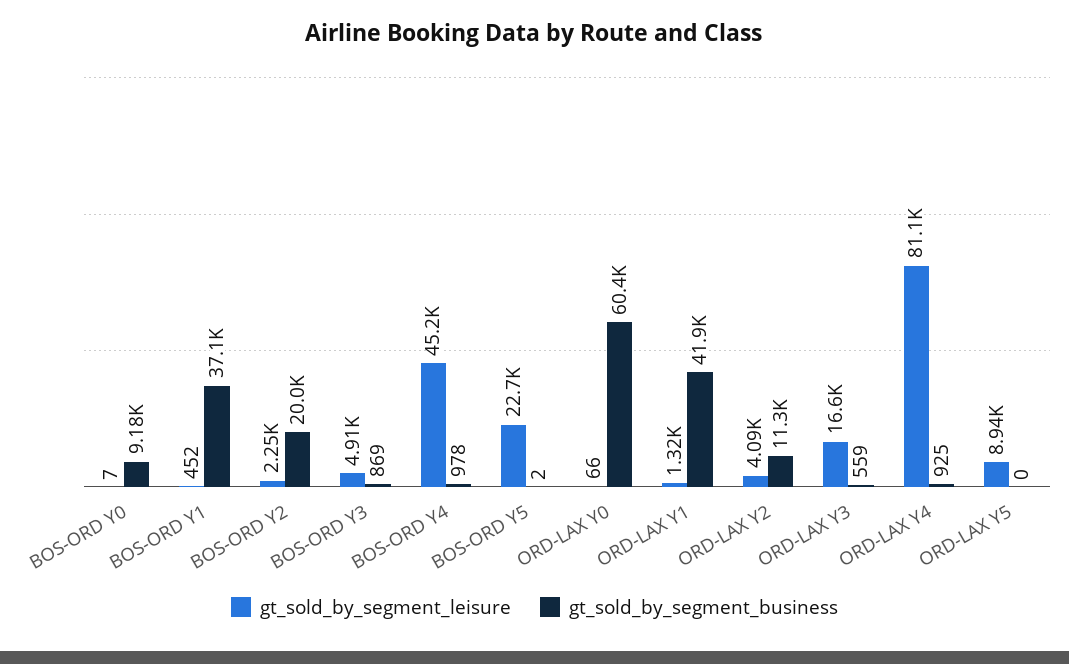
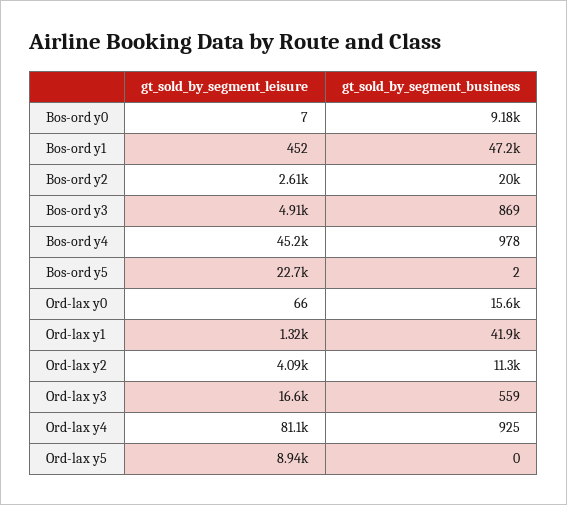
  {
    "gt_sold_by_segment_leisure": {
      "BOS-ORD Y0": 7,
      "BOS-ORD Y1": 452,
-     "BOS-ORD Y2": 2250,
+     "BOS-ORD Y2": 2610,
      "BOS-ORD Y3": 4910,
      "BOS-ORD Y4": 45200,
      "BOS-ORD Y5": 22700,
      "ORD-LAX Y0": 66,
      "ORD-LAX Y1": 1320,
      "ORD-LAX Y2": 4090,
      "ORD-LAX Y3": 16600,
      "ORD-LAX Y4": 81100,
      "ORD-LAX Y5": 8940
    },
    "gt_sold_by_segment_business": {
      "BOS-ORD Y0": 9180,
-     "BOS-ORD Y1": 37100,
+     "BOS-ORD Y1": 47200,
      "BOS-ORD Y2": 20000,
      "BOS-ORD Y3": 869,
      "BOS-ORD Y4": 978,
      "BOS-ORD Y5": 2,
-     "ORD-LAX Y0": 60400,
+     "ORD-LAX Y0": 15600,
      "ORD-LAX Y1": 41900,
      "ORD-LAX Y2": 11300,
      "ORD-LAX Y3": 559,
      "ORD-LAX Y4": 925,
      "ORD-LAX Y5": 0
    }
  }

